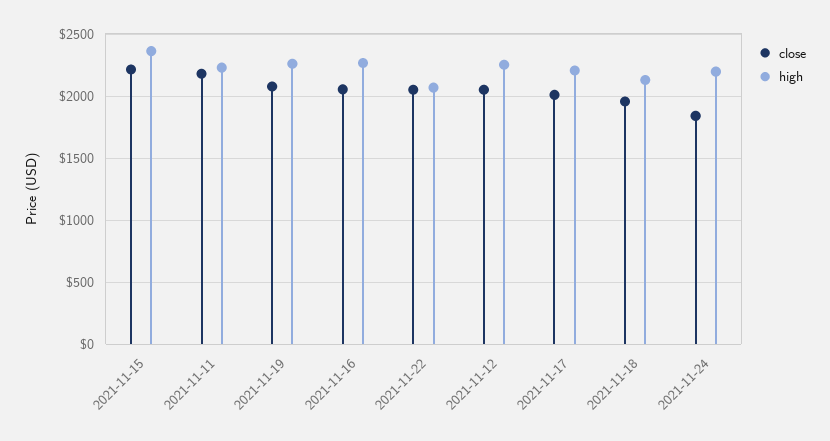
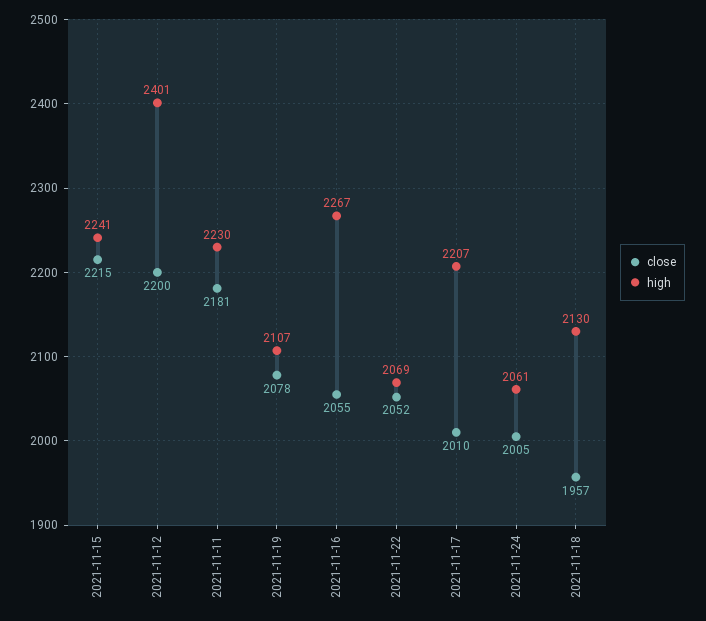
  {
    "close": {
      "2021-11-15": 2215,
      "2021-11-11": 2181,
      "2021-11-19": 2078,
      "2021-11-16": 2055,
      "2021-11-22": 2052,
-     "2021-11-12": 2050,
+     "2021-11-12": 2200,
      "2021-11-17": 2010,
      "2021-11-18": 1957,
-     "2021-11-24": 1850
+     "2021-11-24": 2005
    },
    "high": {
-     "2021-11-15": 2350,
+     "2021-11-15": 2241,
      "2021-11-11": 2230,
-     "2021-11-19": 2250,
+     "2021-11-19": 2107,
      "2021-11-16": 2267,
      "2021-11-22": 2069,
-     "2021-11-12": 2250,
+     "2021-11-12": 2401,
      "2021-11-17": 2207,
      "2021-11-18": 2130,
-     "2021-11-24": 2200
+     "2021-11-24": 2061
    }
  }

